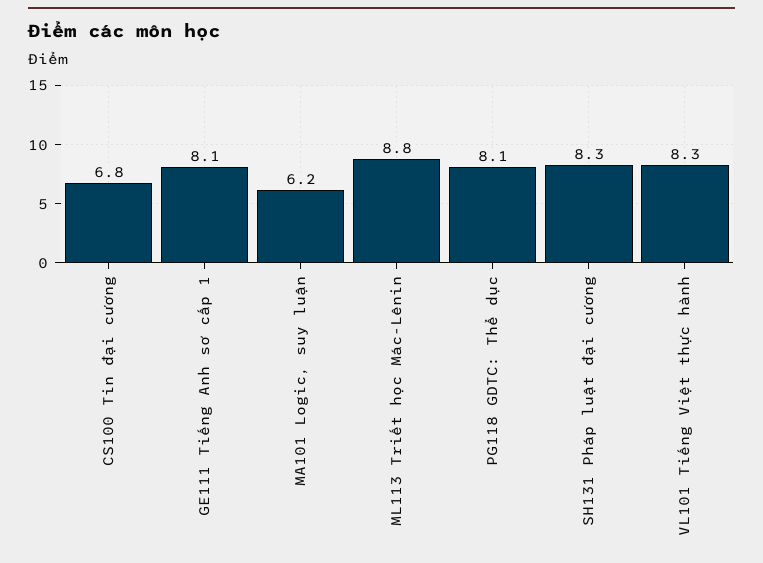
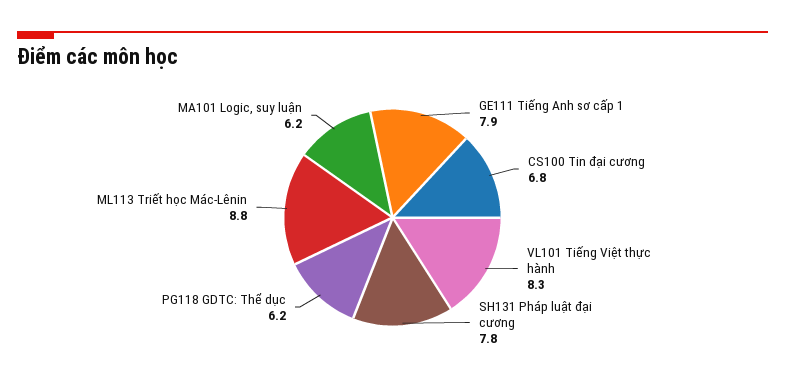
  {
    "CS100 Tin đại cương": 6.8,
-   "GE111 Tiếng Anh sơ cấp 1": 8.1,
+   "GE111 Tiếng Anh sơ cấp 1": 7.9,
    "MA101 Logic, suy luận": 6.2,
    "ML113 Triết học Mác-Lênin": 8.8,
-   "PG118 GDTC: Thể dục": 8.1,
+   "PG118 GDTC: Thể dục": 6.2,
-   "SH131 Pháp luật đại cương": 8.3,
+   "SH131 Pháp luật đại cương": 7.8,
    "VL101 Tiếng Việt thực hành": 8.3
  }

